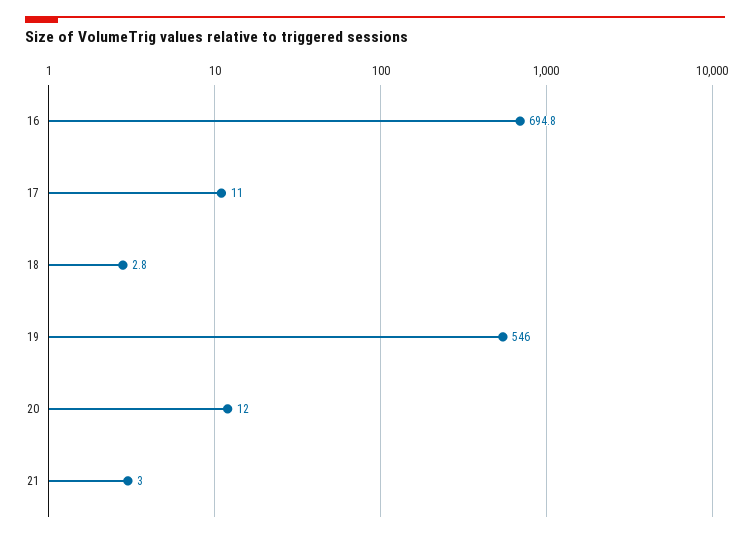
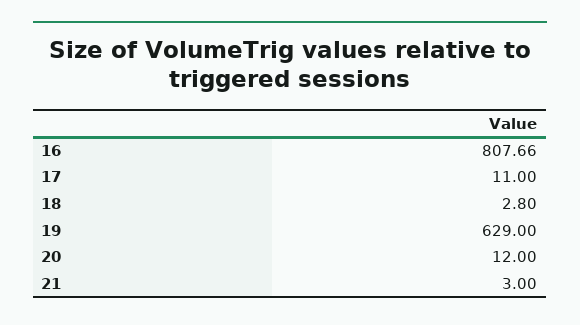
  {
-   "16": 694.8,
+   "16": 807.66,
    "17": 11,
    "18": 2.8,
-   "19": 546,
+   "19": 629,
    "20": 12,
    "21": 3
  }

